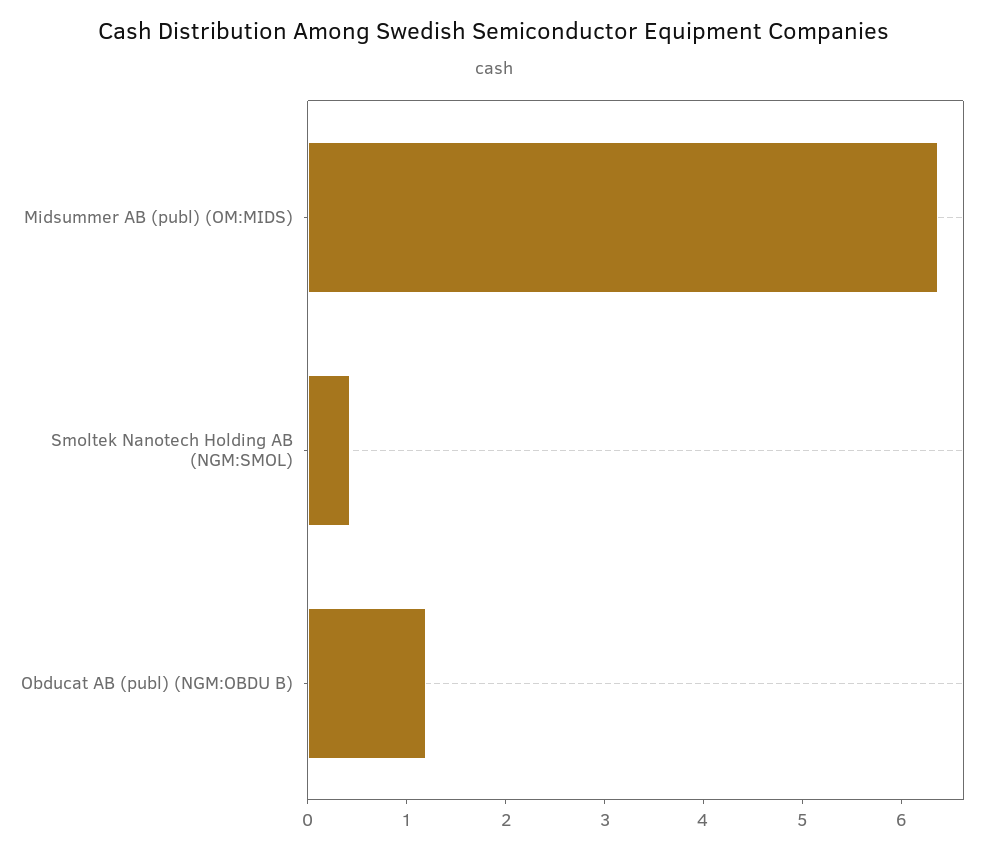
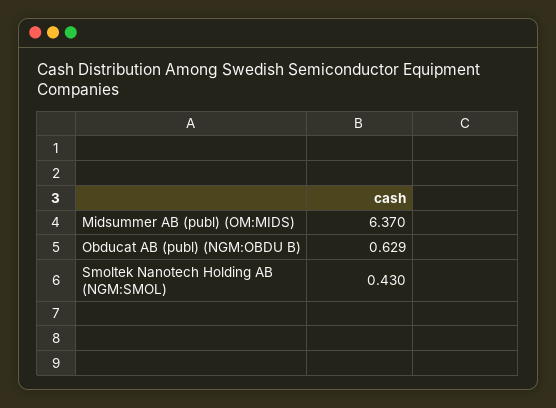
  {
    "Midsummer AB (publ) (OM:MIDS)": 6.37,
    "Smoltek Nanotech Holding AB (NGM:SMOL)": 0.43,
-   "Obducat AB (publ) (NGM:OBDU B)": 1.2
+   "Obducat AB (publ) (NGM:OBDU B)": 0.629
  }

